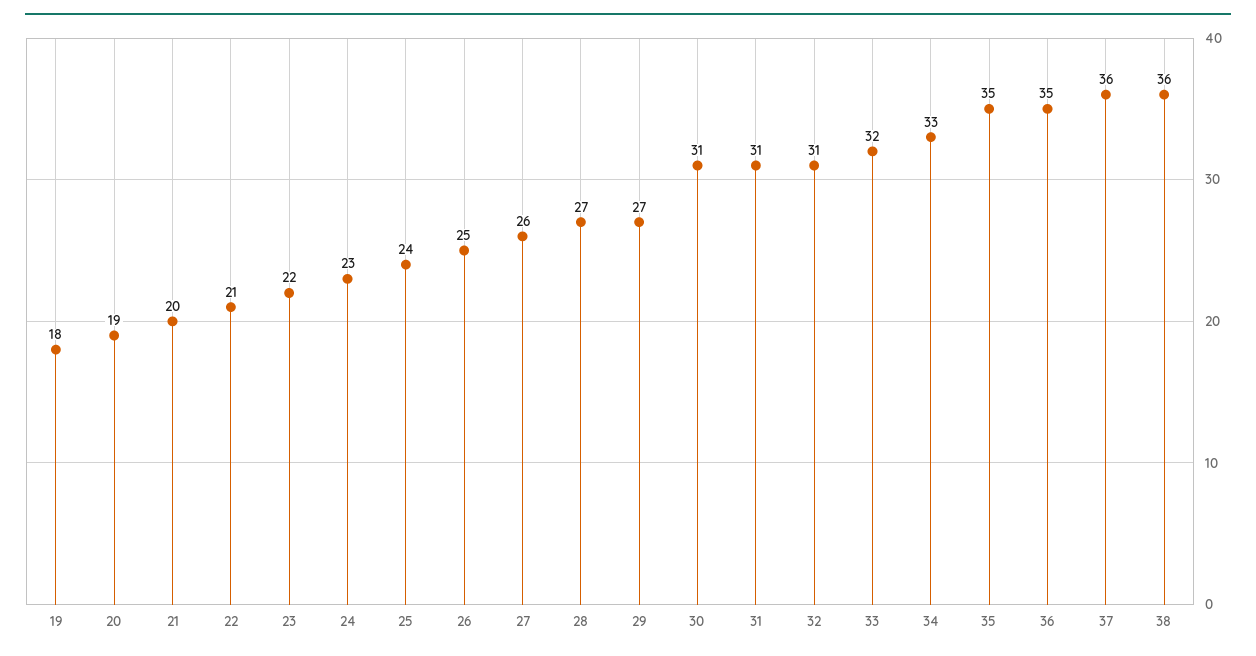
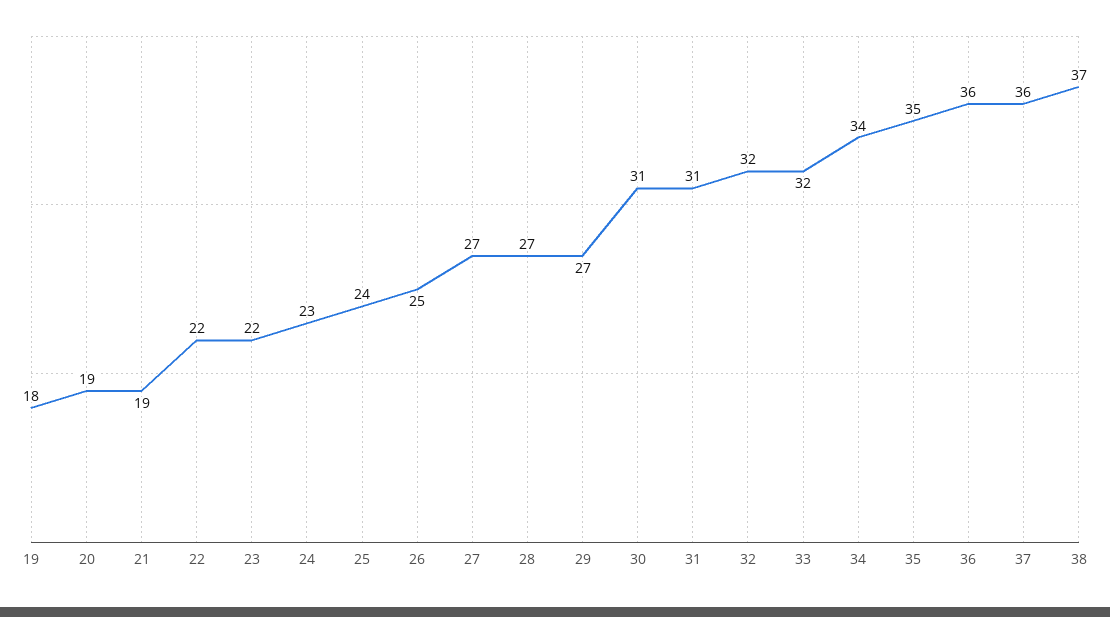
  {
    "19": 18,
    "20": 19,
-   "21": 20,
+   "21": 19,
-   "22": 21,
+   "22": 22,
    "23": 22,
    "24": 23,
    "25": 24,
    "26": 25,
-   "27": 26,
+   "27": 27,
    "28": 27,
    "29": 27,
    "30": 31,
    "31": 31,
-   "32": 31,
+   "32": 32,
    "33": 32,
-   "34": 33,
+   "34": 34,
    "35": 35,
-   "36": 35,
+   "36": 36,
    "37": 36,
-   "38": 36
+   "38": 37
  }

